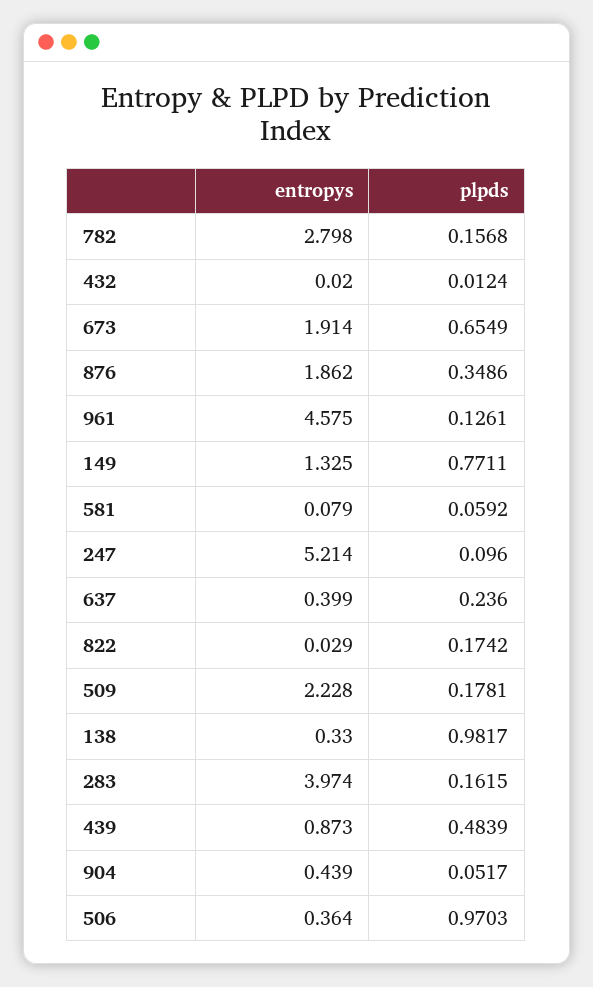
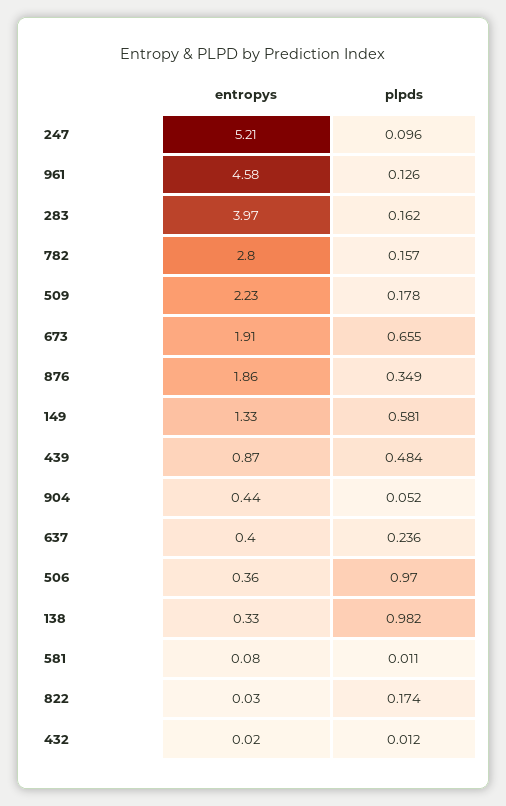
  {
    "entropys": {
      "782": 2.798,
      "432": 0.02,
      "673": 1.914,
      "876": 1.862,
      "961": 4.575,
      "149": 1.325,
      "581": 0.079,
      "247": 5.214,
      "637": 0.399,
      "822": 0.029,
      "509": 2.228,
      "138": 0.33,
      "283": 3.974,
      "439": 0.873,
      "904": 0.439,
      "506": 0.364
    },
    "plpds": {
      "782": 0.1568,
      "432": 0.0124,
      "673": 0.6549,
      "876": 0.3486,
      "961": 0.1261,
-     "149": 0.7711,
+     "149": 0.581,
-     "581": 0.0592,
+     "581": 0.011,
      "247": 0.096,
      "637": 0.236,
      "822": 0.1742,
      "509": 0.1781,
      "138": 0.9817,
      "283": 0.1615,
      "439": 0.4839,
      "904": 0.0517,
      "506": 0.9703
    }
  }

